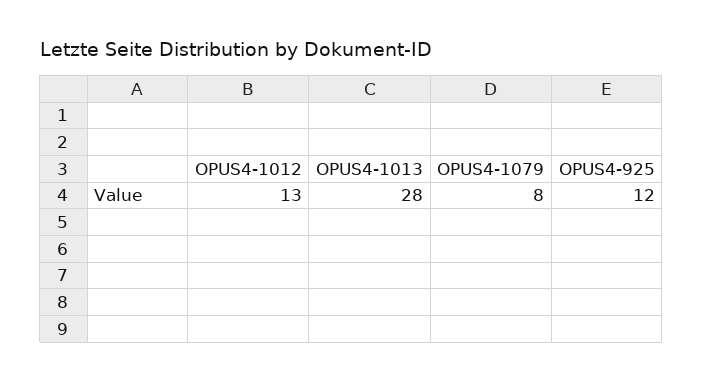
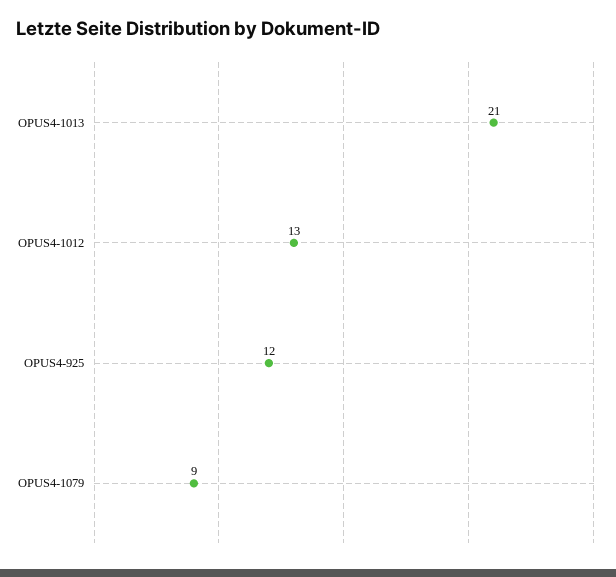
  {
    "OPUS4-1012": 13,
-   "OPUS4-1013": 28,
+   "OPUS4-1013": 21,
-   "OPUS4-1079": 8,
+   "OPUS4-1079": 9,
    "OPUS4-925": 12
  }

